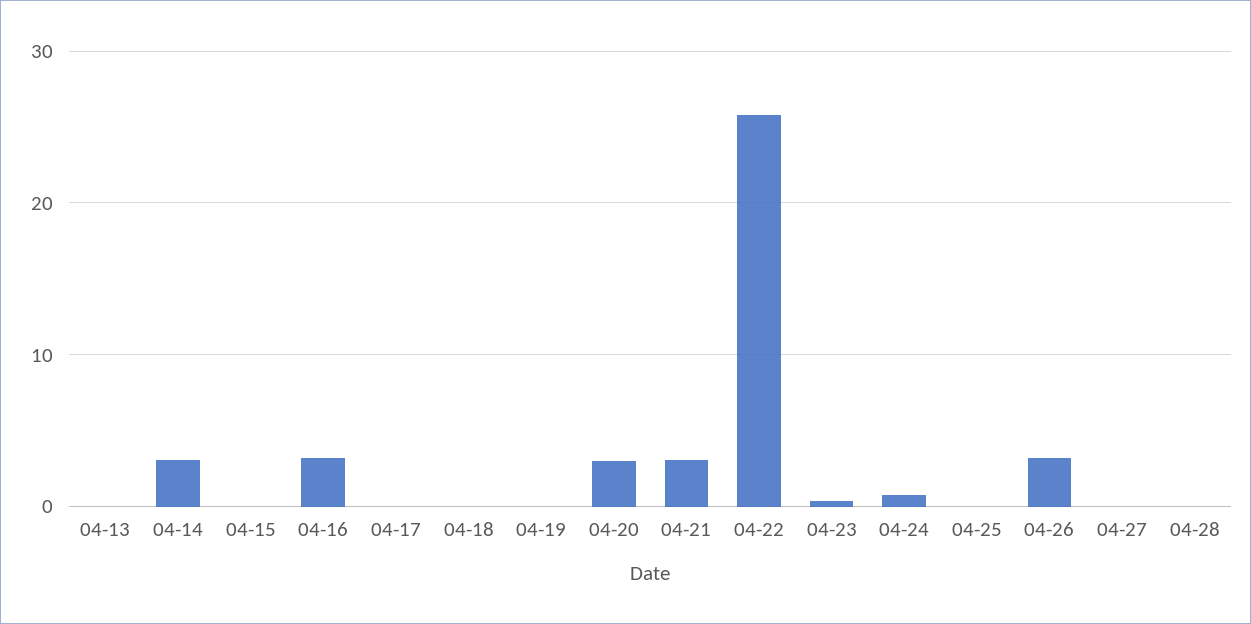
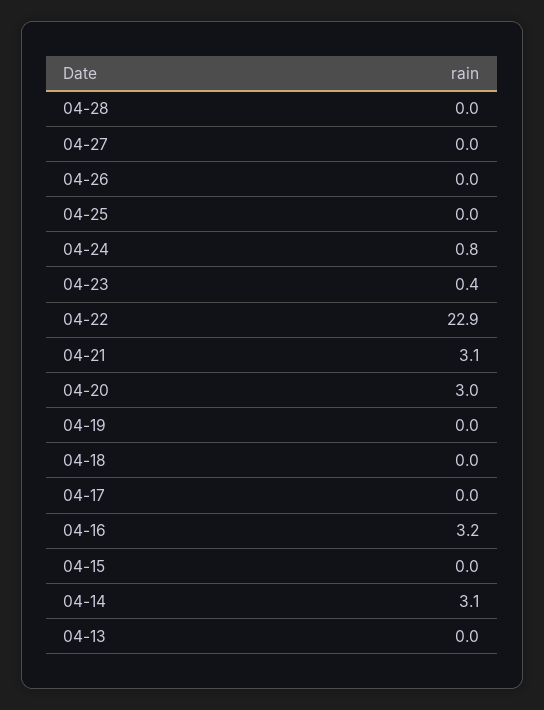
  {
    "04-13": 0,
    "04-14": 3.1,
    "04-15": 0,
    "04-16": 3.2,
    "04-17": 0,
    "04-18": 0,
    "04-19": 0,
    "04-20": 3,
    "04-21": 3.1,
-   "04-22": 26,
+   "04-22": 22.9,
    "04-23": 0.4,
    "04-24": 0.8,
    "04-25": 0,
-   "04-26": 3,
+   "04-26": 0,
    "04-27": 0,
    "04-28": 0
  }

